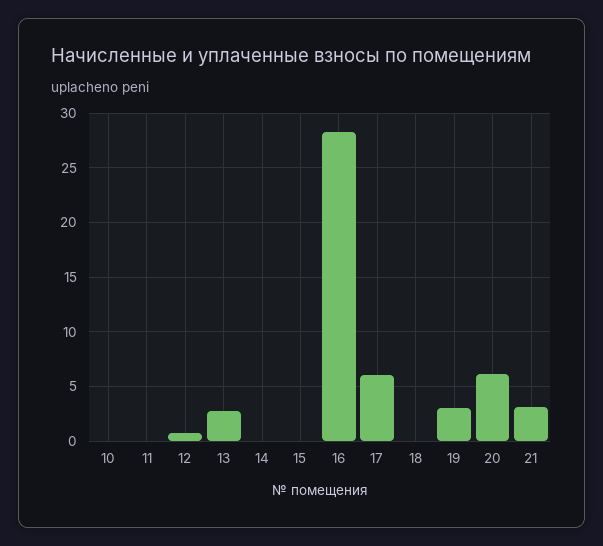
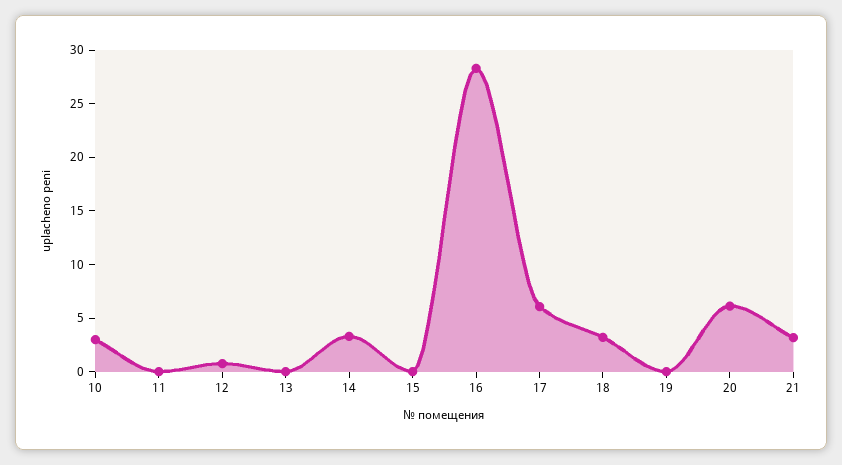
  {
-   "10": 0,
+   "10": 3,
    "11": 0,
    "12": 1,
-   "13": 3,
+   "13": 0,
-   "14": 0,
+   "14": 3,
    "15": 0,
    "16": 28,
    "17": 6,
-   "18": 0,
+   "18": 3,
-   "19": 3,
+   "19": 0,
    "20": 6,
    "21": 3
  }

